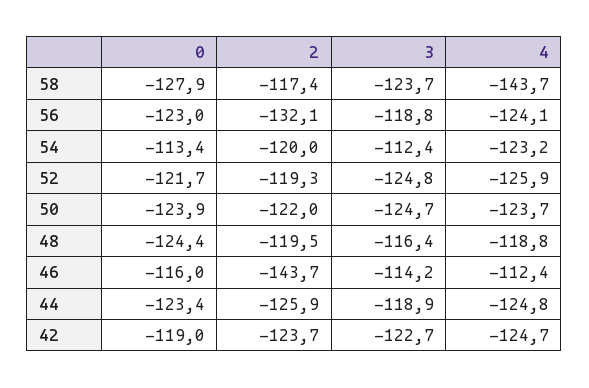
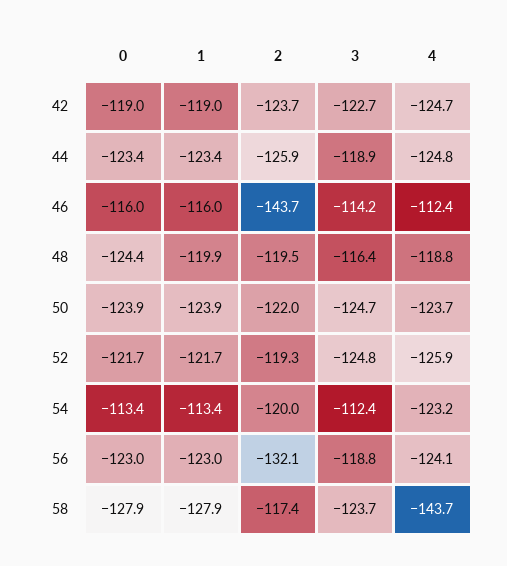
  {
    "0": {
      "58": -127.9,
      "56": -123,
      "54": -113.4,
      "52": -121.7,
      "50": -123.9,
      "48": -124.4,
      "46": -116,
      "44": -123.4,
      "42": -119
    },
    "2": {
      "58": -117.4,
      "56": -132.1,
      "54": -120,
      "52": -119.3,
      "50": -122,
      "48": -119.5,
      "46": -143.7,
      "44": -125.9,
      "42": -123.7
    },
    "3": {
      "58": -123.7,
      "56": -118.8,
      "54": -112.4,
      "52": -124.8,
      "50": -124.7,
      "48": -116.4,
      "46": -114.2,
      "44": -118.9,
      "42": -122.7
    },
    "4": {
      "58": -143.7,
      "56": -124.1,
      "54": -123.2,
      "52": -125.9,
      "50": -123.7,
      "48": -118.8,
      "46": -112.4,
      "44": -124.8,
      "42": -124.7
-   }
+   },
+   "1": {
+     "42": -119,
+     "44": -123.4,
+     "46": -116,
+     "48": -119.9,
+     "50": -123.9,
+     "52": -121.7,
+     "54": -113.4,
+     "56": -123,
+     "58": -127.9
+   }
  }

